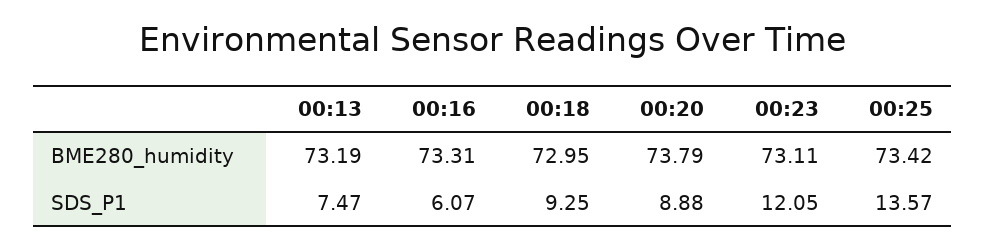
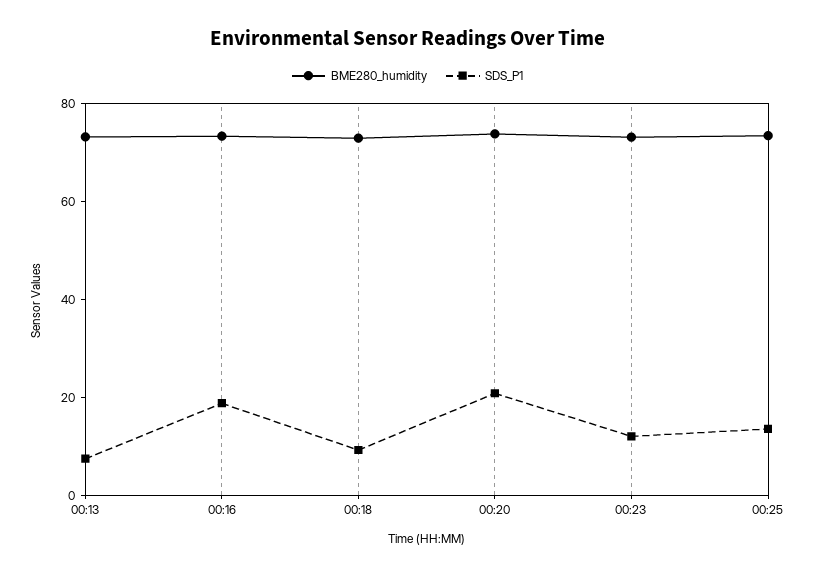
  {
    "BME280_humidity": {
      "00:13": 73.19,
      "00:16": 73.31,
      "00:18": 72.95,
      "00:20": 73.79,
      "00:23": 73.11,
      "00:25": 73.42
    },
    "SDS_P1": {
      "00:13": 7.47,
-     "00:16": 6.07,
+     "00:16": 20,
      "00:18": 9.25,
-     "00:20": 8.88,
+     "00:20": 20,
      "00:23": 12.05,
      "00:25": 13.57
    }
  }

